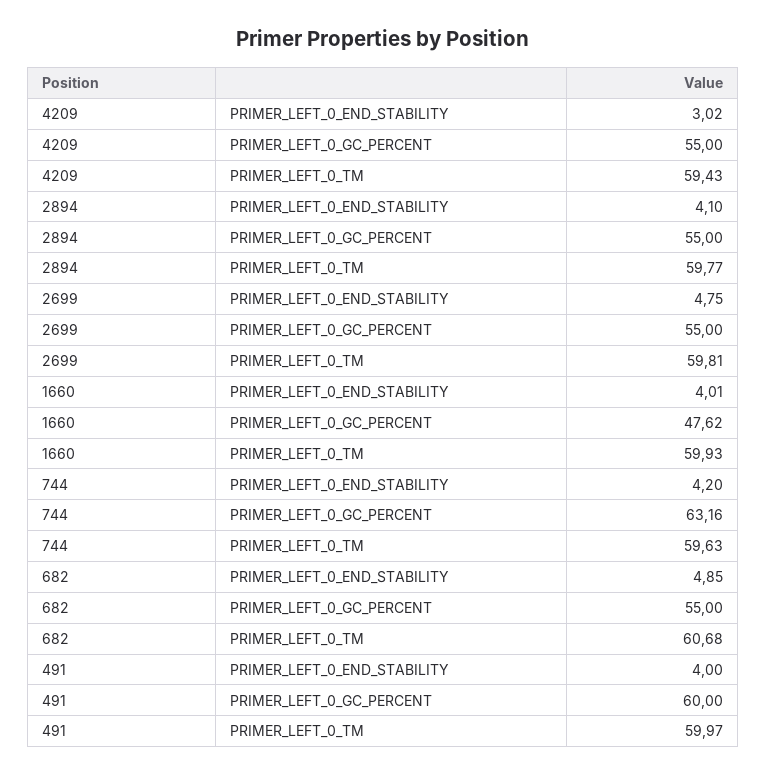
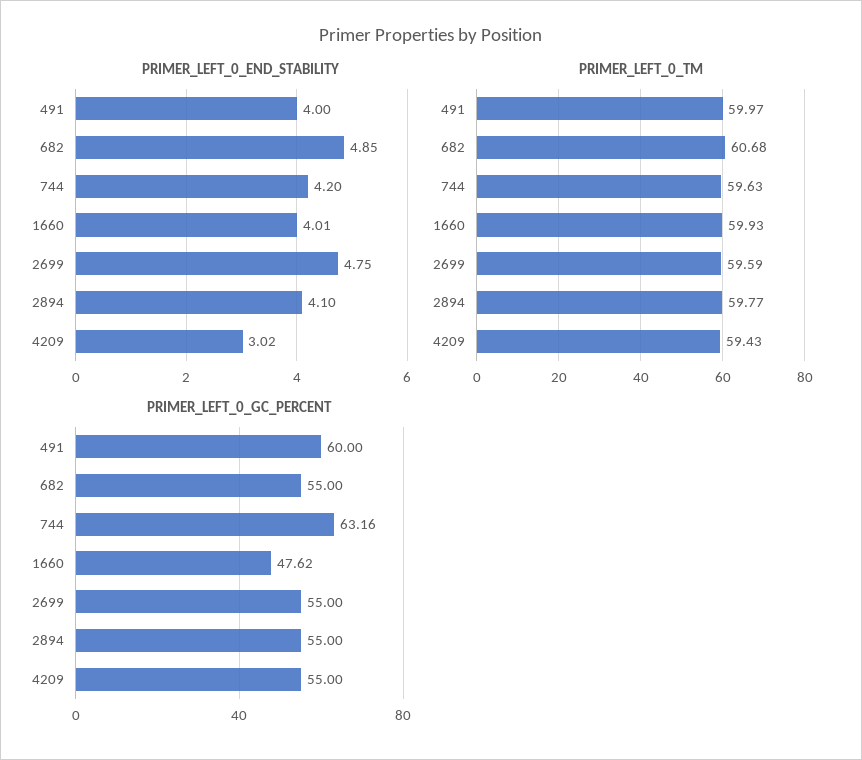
  {
    "PRIMER_LEFT_0_END_STABILITY": {
      "4209": 3.02,
      "2894": 4.1,
      "2699": 4.75,
      "1660": 4.01,
      "744": 4.2,
      "682": 4.85,
      "491": 4
    },
    "PRIMER_LEFT_0_GC_PERCENT": {
      "4209": 55,
      "2894": 55,
      "2699": 55,
      "1660": 47.62,
      "744": 63.16,
      "682": 55,
      "491": 60
    },
    "PRIMER_LEFT_0_TM": {
      "4209": 59.43,
      "2894": 59.77,
-     "2699": 59.81,
+     "2699": 59.59,
      "1660": 59.93,
      "744": 59.63,
      "682": 60.68,
      "491": 59.97
    }
  }

